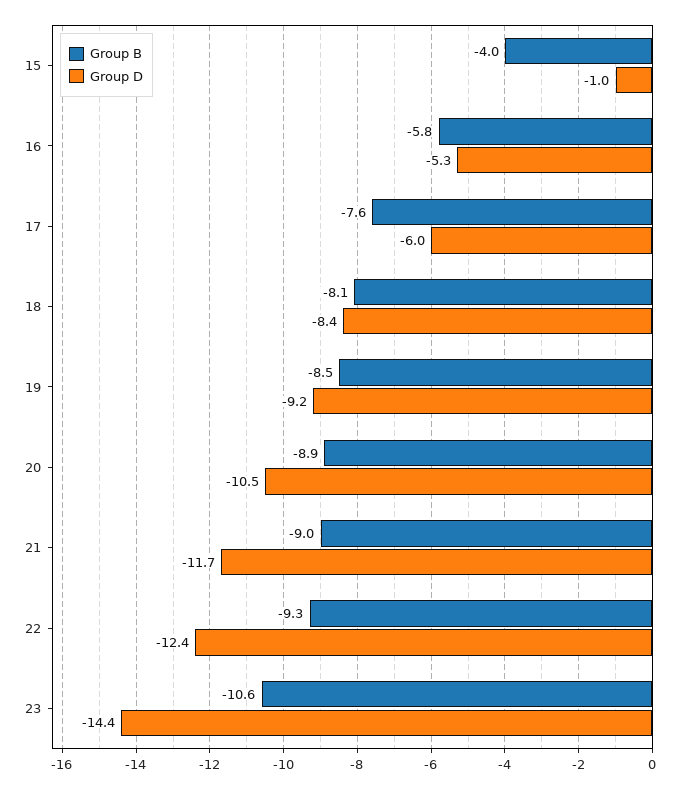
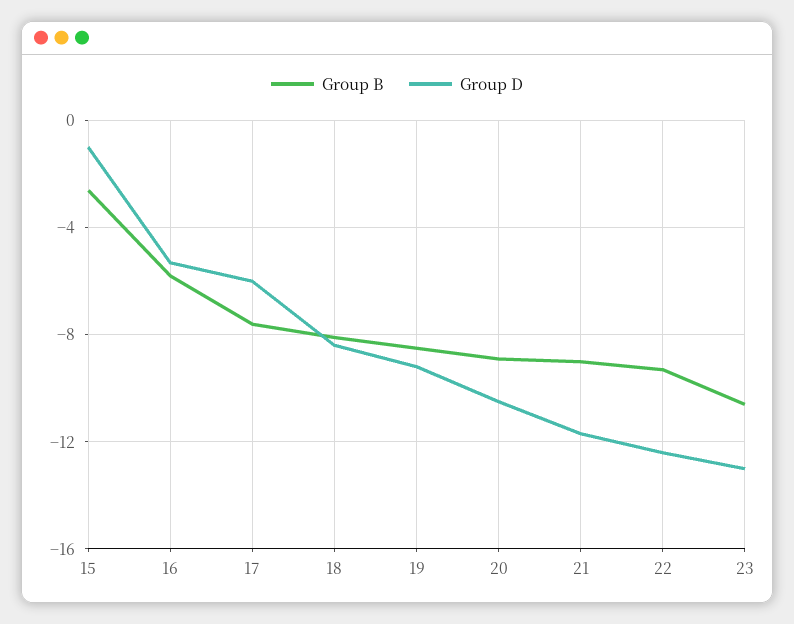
  {
    "Group B": {
-     "15": -4,
+     "15": -2.5,
      "16": -5.8,
      "17": -7.6,
      "18": -8.1,
      "19": -8.5,
      "20": -8.9,
      "21": -9,
      "22": -9.3,
      "23": -10.6
    },
    "Group D": {
      "15": -1,
      "16": -5.3,
      "17": -6,
      "18": -8.4,
      "19": -9.2,
      "20": -10.5,
      "21": -11.7,
      "22": -12.4,
-     "23": -14.4
+     "23": -13
    }
  }

